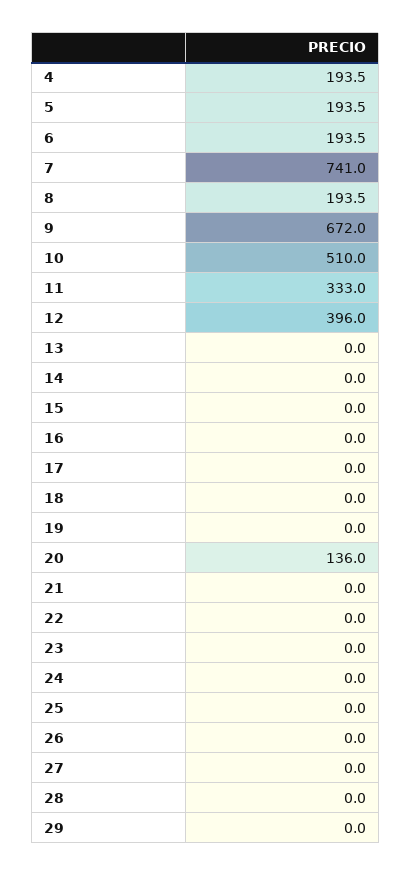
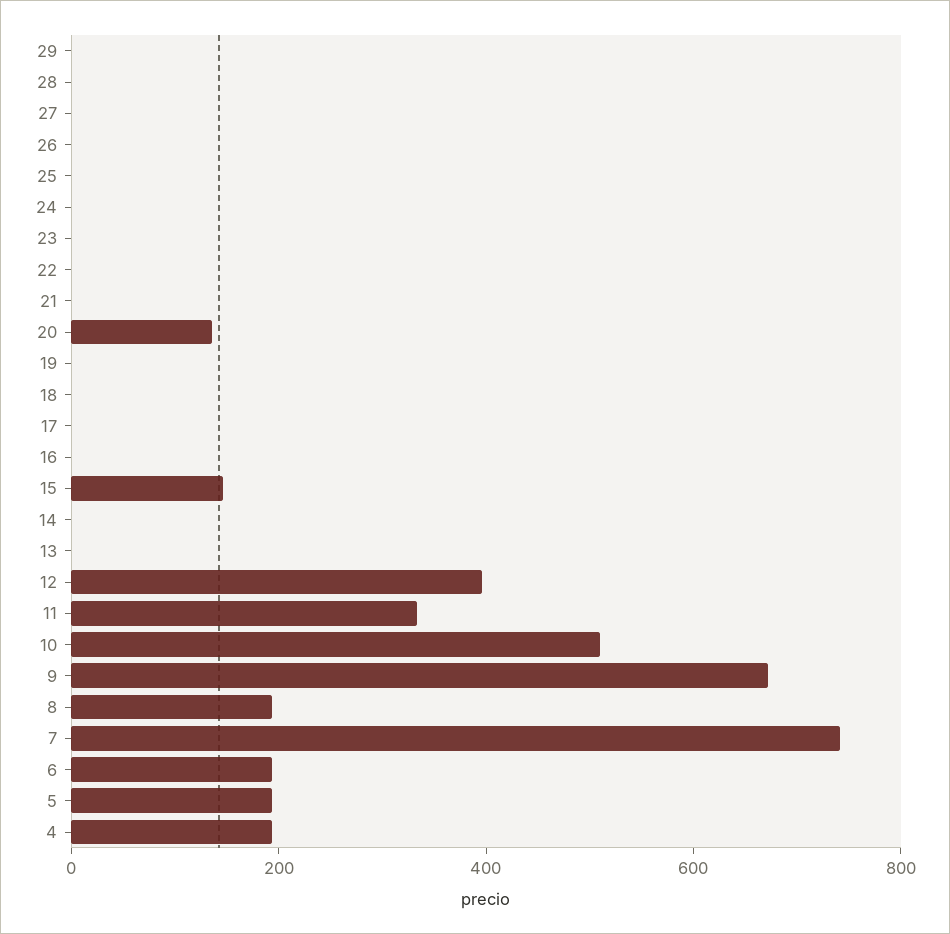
  {
    "4": 193.5,
    "5": 193.5,
    "6": 193.5,
    "7": 741,
    "8": 193.5,
    "9": 672,
    "10": 510,
    "11": 333,
    "12": 396,
    "13": 0,
    "14": 0,
-   "15": 0,
+   "15": 150,
    "16": 0,
    "17": 0,
    "18": 0,
    "19": 0,
    "20": 136,
    "21": 0,
    "22": 0,
    "23": 0,
    "24": 0,
    "25": 0,
    "26": 0,
    "27": 0,
    "28": 0,
    "29": 0
  }

